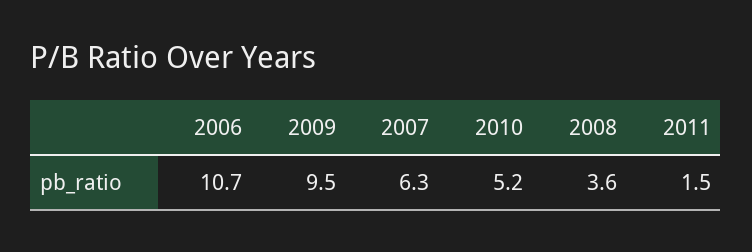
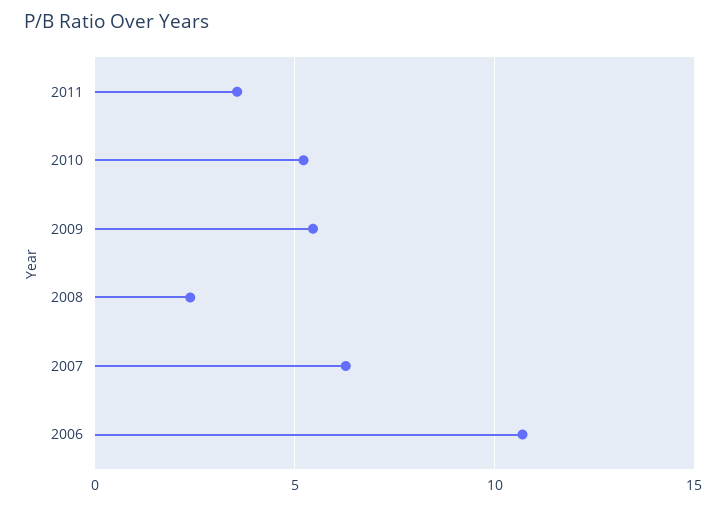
  {
    "2006": 10.7,
-   "2009": 9.5,
+   "2009": 5.5,
    "2007": 6.3,
    "2010": 5.2,
-   "2008": 3.6,
+   "2008": 2.5,
-   "2011": 1.5
+   "2011": 3.5
  }

